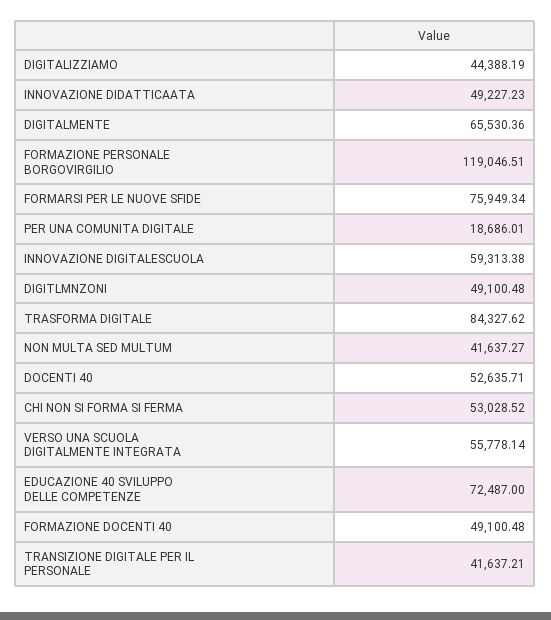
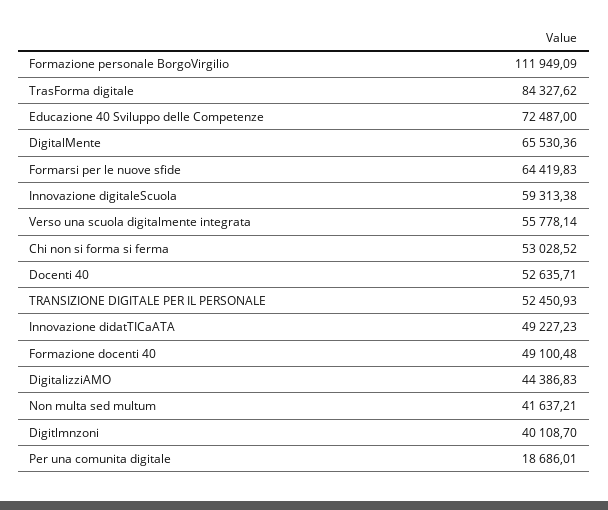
  {
-   "DIGITALIZZIAMO": 44388.19,
+   "DIGITALIZZIAMO": 44386.83,
    "INNOVAZIONE DIDATTICAATA": 49227.23,
    "DIGITALMENTE": 65530.36,
-   "FORMAZIONE PERSONALE BORGOVIRGILIO": 119046.51,
+   "FORMAZIONE PERSONALE BORGOVIRGILIO": 111949.09,
-   "FORMARSI PER LE NUOVE SFIDE": 75949.34,
+   "FORMARSI PER LE NUOVE SFIDE": 64419.83,
    "PER UNA COMUNITA DIGITALE": 18686.01,
    "INNOVAZIONE DIGITALESCUOLA": 59313.38,
-   "DIGITLMNZONI": 49100.48,
+   "DIGITLMNZONI": 40108.7,
    "TRASFORMA DIGITALE": 84327.62,
-   "NON MULTA SED MULTUM": 41637.27,
+   "NON MULTA SED MULTUM": 41637.21,
    "DOCENTI 40": 52635.71,
    "CHI NON SI FORMA SI FERMA": 53028.52,
    "VERSO UNA SCUOLA DIGITALMENTE INTEGRATA": 55778.14,
    "EDUCAZIONE 40 SVILUPPO DELLE COMPETENZE": 72487,
    "FORMAZIONE DOCENTI 40": 49100.48,
-   "TRANSIZIONE DIGITALE PER IL PERSONALE": 41637.21
+   "TRANSIZIONE DIGITALE PER IL PERSONALE": 52450.93
  }

